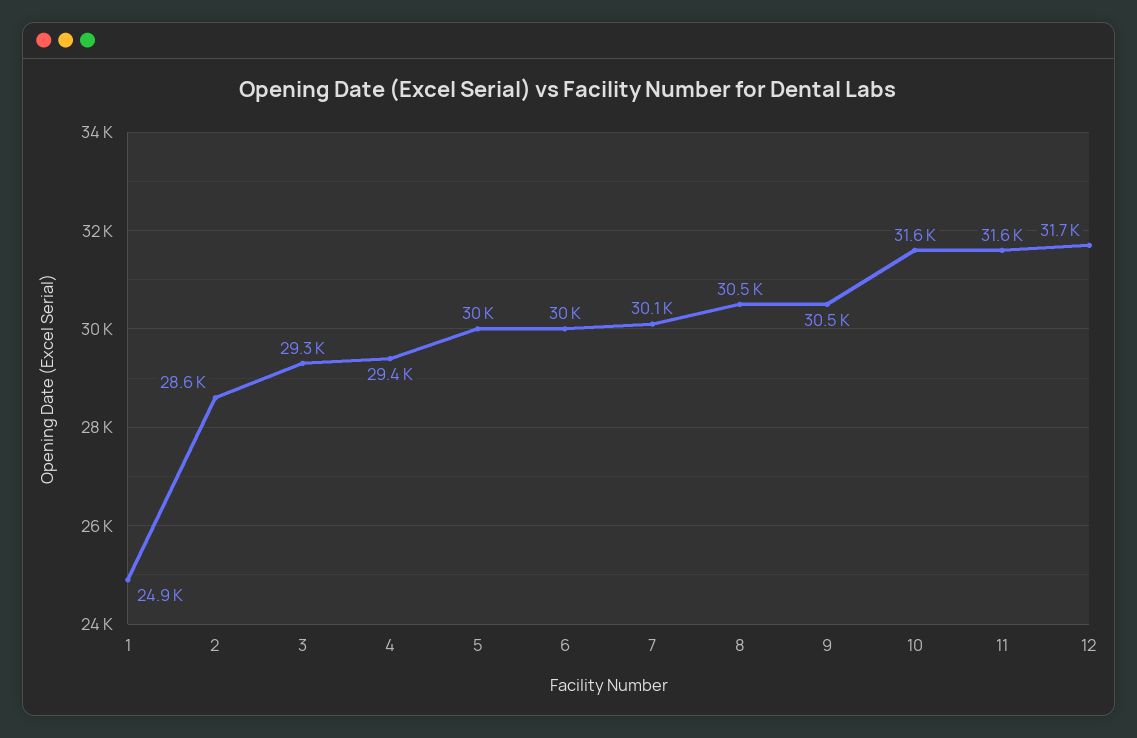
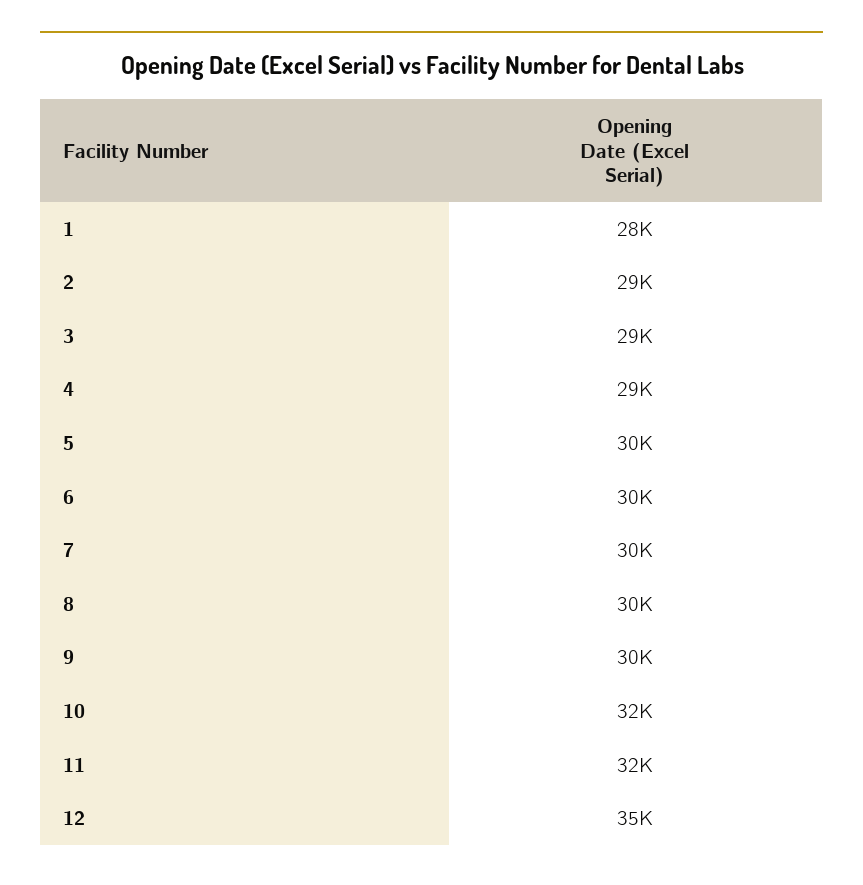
  {
-   "1": 24900,
+   "1": 28000,
    "2": 28600,
    "3": 29300,
    "4": 29400,
    "5": 30000,
    "6": 30000,
    "7": 30100,
    "8": 30500,
    "9": 30500,
    "10": 31600,
    "11": 31600,
-   "12": 31700
+   "12": 35000
  }

